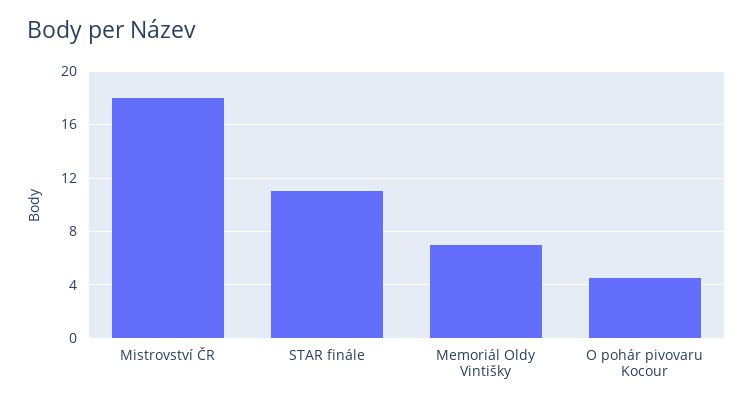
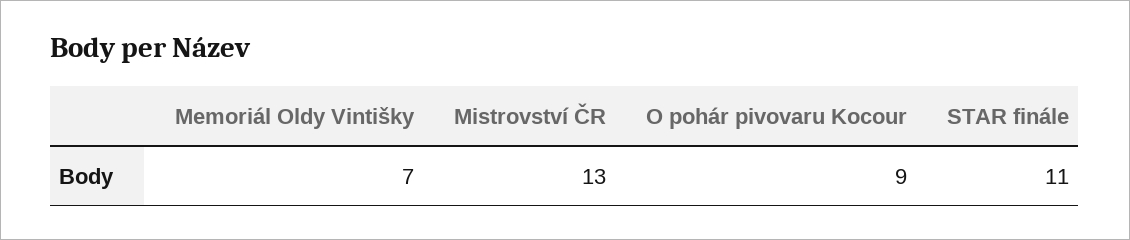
  {
-   "Mistrovství ČR": 18,
+   "Mistrovství ČR": 13,
    "STAR finále": 11,
    "Memoriál Oldy Vintišky": 7,
-   "O pohár pivovaru Kocour": 4.5
+   "O pohár pivovaru Kocour": 9
  }

